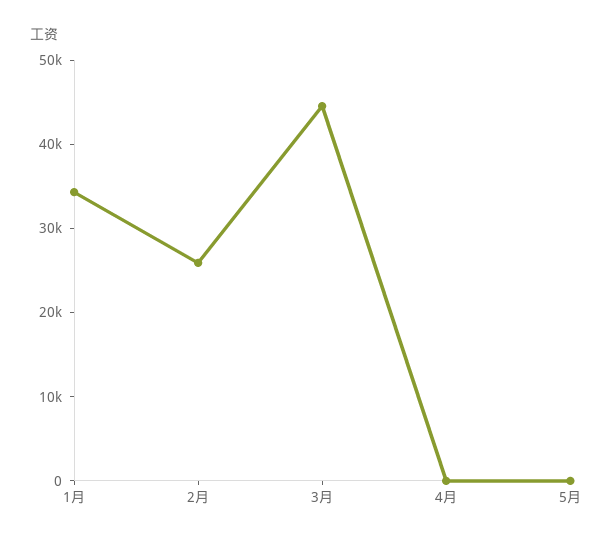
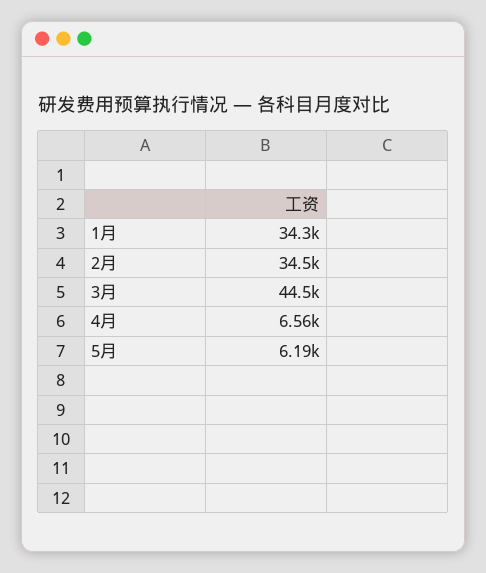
  {
    "1月": 34300,
-   "2月": 26000,
+   "2月": 34500,
    "3月": 44500,
-   "4月": 0,
+   "4月": 6560,
-   "5月": 0
+   "5月": 6190
  }

